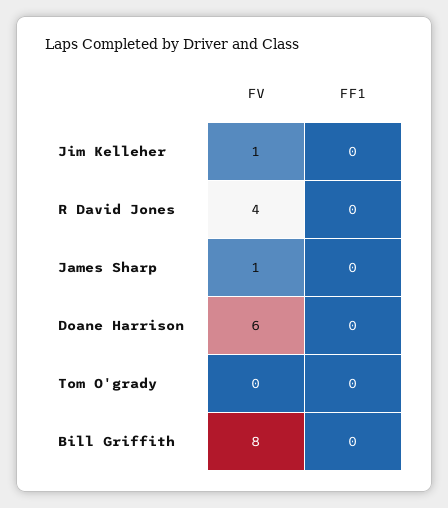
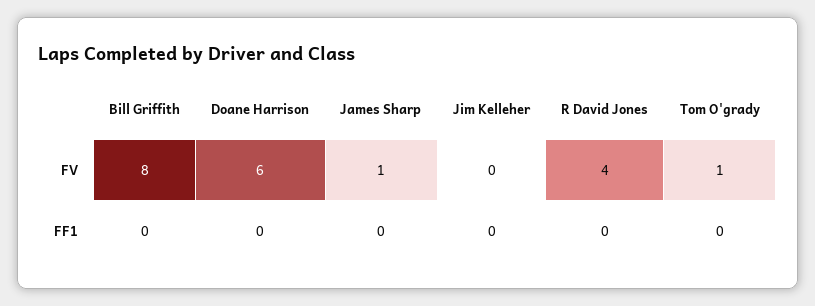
  {
    "FV": {
-     "Jim Kelleher": 1,
+     "Jim Kelleher": 0,
      "R David Jones": 4,
      "James Sharp": 1,
      "Doane Harrison": 6,
-     "Tom O'grady": 0,
+     "Tom O'grady": 1,
      "Bill Griffith": 8
    },
    "FF1": {
      "Jim Kelleher": 0,
      "R David Jones": 0,
      "James Sharp": 0,
      "Doane Harrison": 0,
      "Tom O'grady": 0,
      "Bill Griffith": 0
    }
  }

